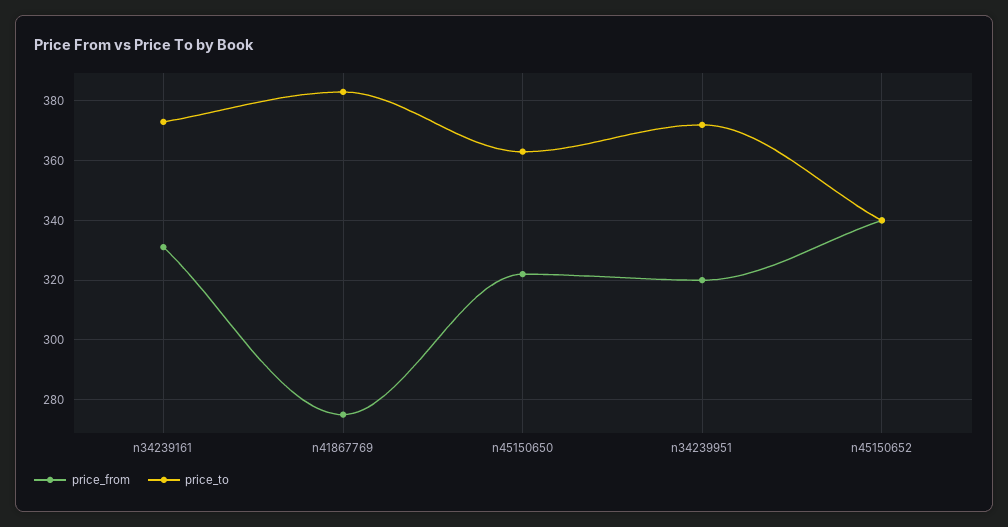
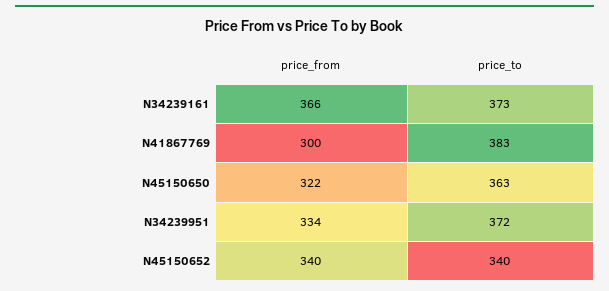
  {
    "price_from": {
-     "n34239161": 330,
+     "n34239161": 366,
-     "n41867769": 275,
+     "n41867769": 300,
      "n45150650": 322,
-     "n34239951": 320,
+     "n34239951": 334,
      "n45150652": 340
    },
    "price_to": {
      "n34239161": 373,
      "n41867769": 383,
      "n45150650": 363,
      "n34239951": 372,
      "n45150652": 340
    }
  }

